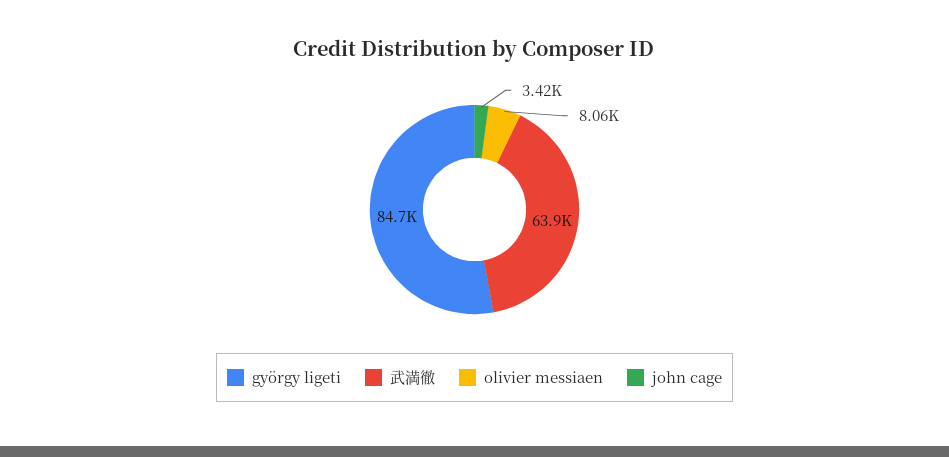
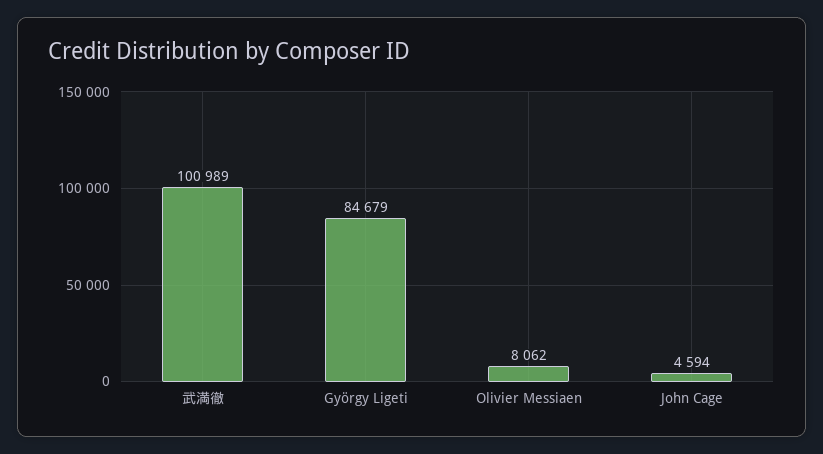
  {
    "györgy ligeti": 84679,
-   "武満徹": 63900,
+   "武満徹": 100989,
    "olivier messiaen": 8062,
-   "john cage": 3420
+   "john cage": 4594
  }

